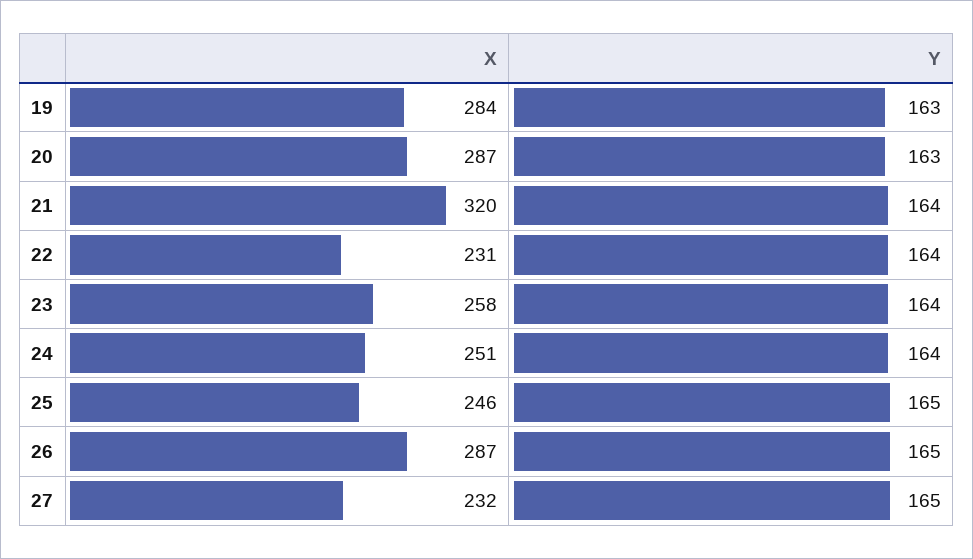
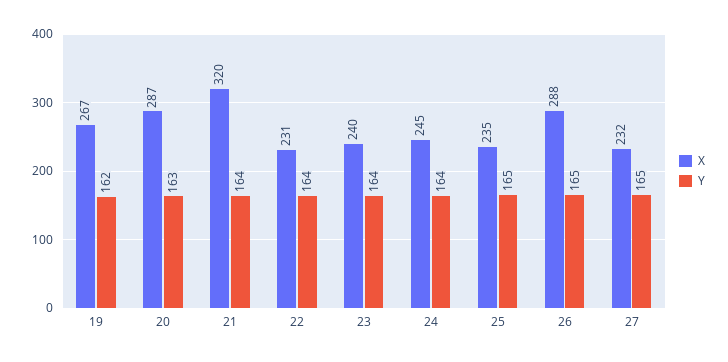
  {
    "X": {
-     "19": 284,
+     "19": 267,
      "20": 287,
      "21": 320,
      "22": 231,
-     "23": 258,
+     "23": 240,
-     "24": 251,
+     "24": 245,
-     "25": 246,
+     "25": 235,
-     "26": 287,
+     "26": 288,
      "27": 232
    },
    "Y": {
-     "19": 163,
+     "19": 162,
      "20": 163,
      "21": 164,
      "22": 164,
      "23": 164,
      "24": 164,
      "25": 165,
      "26": 165,
      "27": 165
    }
  }

